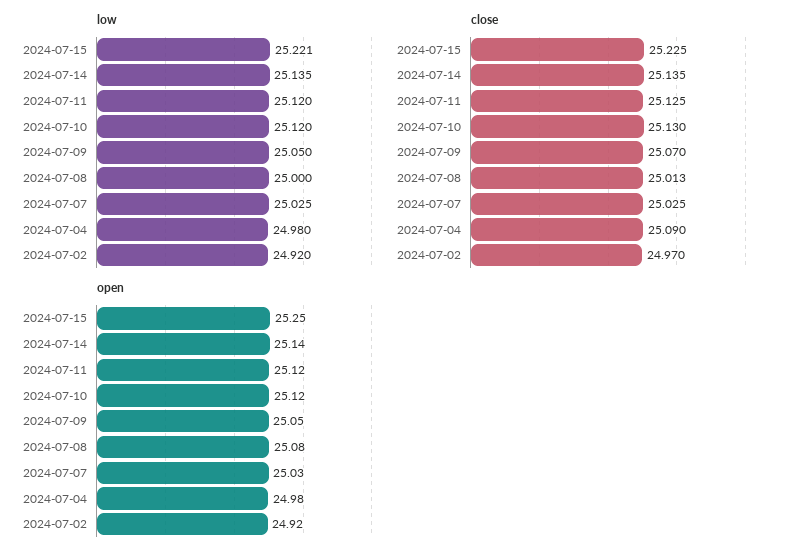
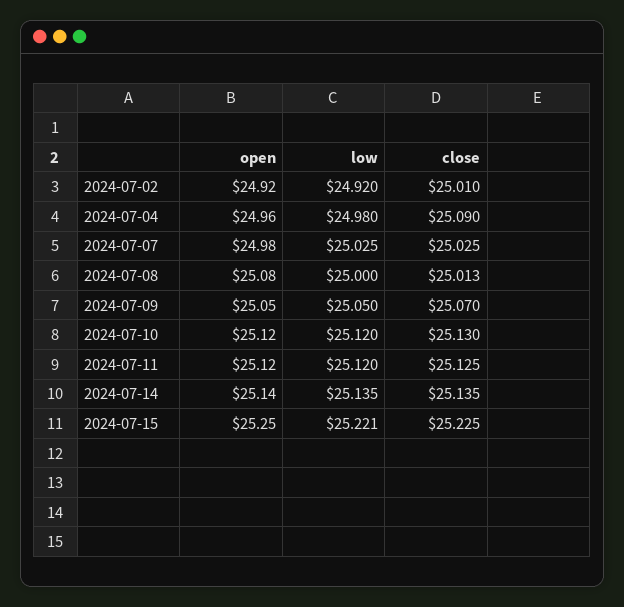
  {
    "low": {
      "2024-07-15": 25.221,
      "2024-07-14": 25.135,
      "2024-07-11": 25.12,
      "2024-07-10": 25.12,
      "2024-07-09": 25.05,
      "2024-07-08": 25,
      "2024-07-07": 25.025,
      "2024-07-04": 24.98,
      "2024-07-02": 24.92
    },
    "close": {
      "2024-07-15": 25.225,
      "2024-07-14": 25.135,
      "2024-07-11": 25.125,
      "2024-07-10": 25.13,
      "2024-07-09": 25.07,
      "2024-07-08": 25.013,
      "2024-07-07": 25.025,
      "2024-07-04": 25.09,
-     "2024-07-02": 24.97
+     "2024-07-02": 25.01
    },
    "open": {
      "2024-07-15": 25.25,
      "2024-07-14": 25.14,
      "2024-07-11": 25.12,
      "2024-07-10": 25.12,
      "2024-07-09": 25.05,
      "2024-07-08": 25.08,
-     "2024-07-07": 25.03,
+     "2024-07-07": 24.98,
-     "2024-07-04": 24.98,
+     "2024-07-04": 24.96,
      "2024-07-02": 24.92
    }
  }

